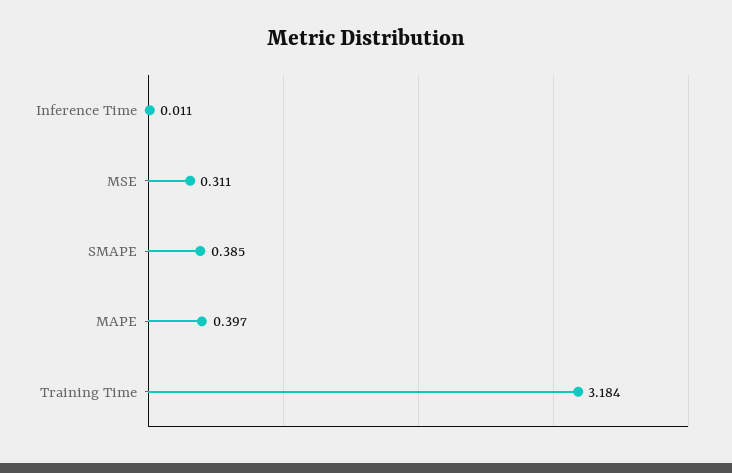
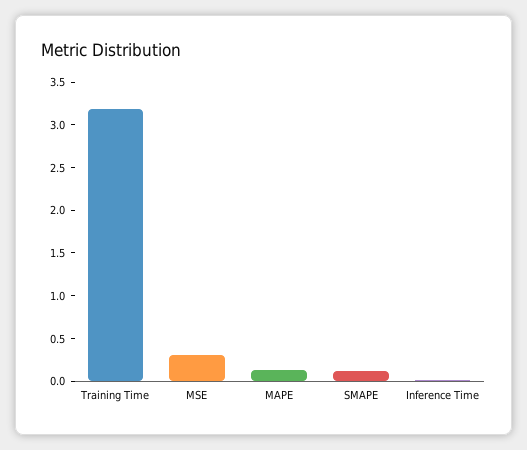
  {
    "Inference Time": 0.011,
    "MSE": 0.311,
-   "SMAPE": 0.385,
+   "SMAPE": 0.1,
-   "MAPE": 0.397,
+   "MAPE": 0.1,
    "Training Time": 3.184
  }

